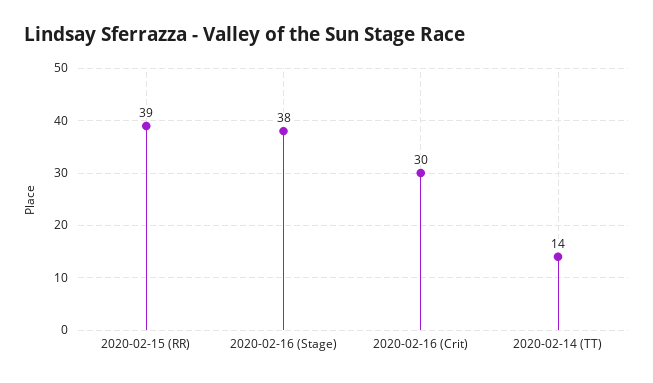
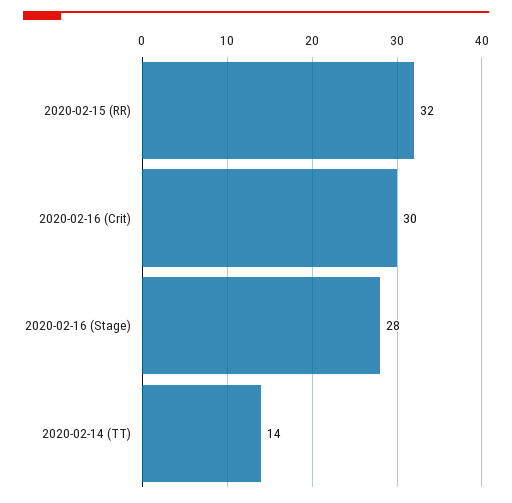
  {
-   "2020-02-15 (RR)": 39,
+   "2020-02-15 (RR)": 32,
-   "2020-02-16 (Stage)": 38,
+   "2020-02-16 (Stage)": 28,
    "2020-02-16 (Crit)": 30,
    "2020-02-14 (TT)": 14
  }

